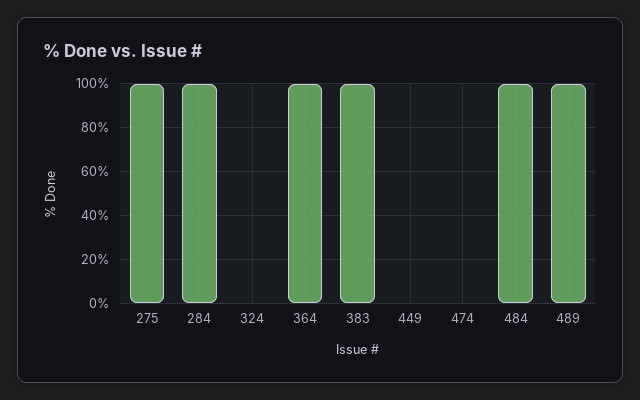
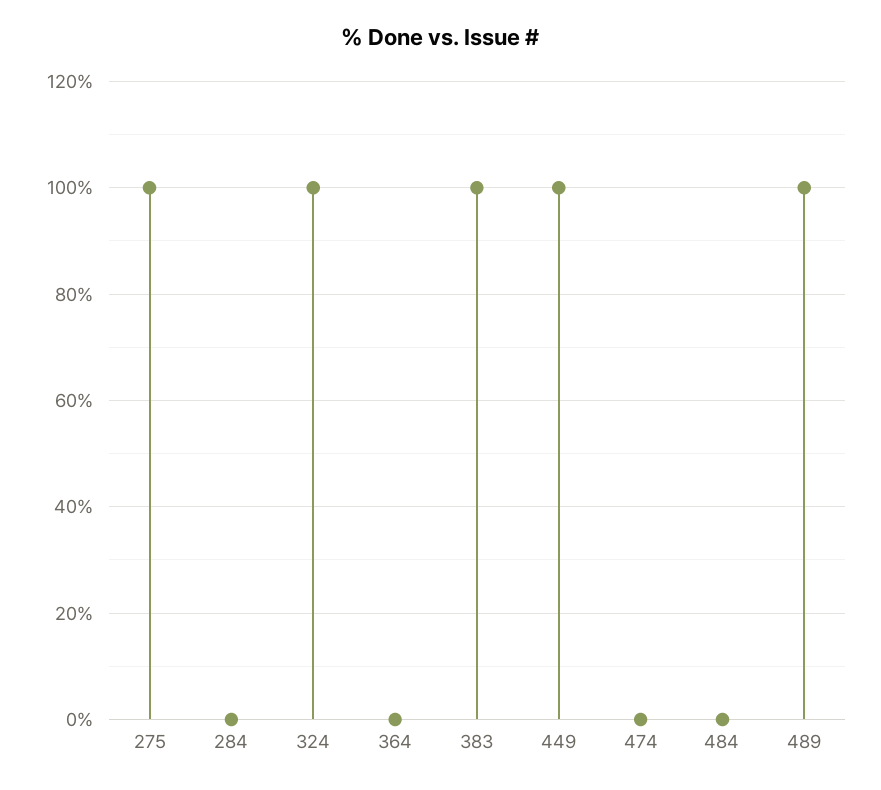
  {
    "275": 100,
-   "284": 100,
+   "284": 0,
-   "324": 0,
+   "324": 100,
-   "364": 100,
+   "364": 0,
    "383": 100,
-   "449": 0,
+   "449": 100,
    "474": 0,
-   "484": 100,
+   "484": 0,
    "489": 100
  }

